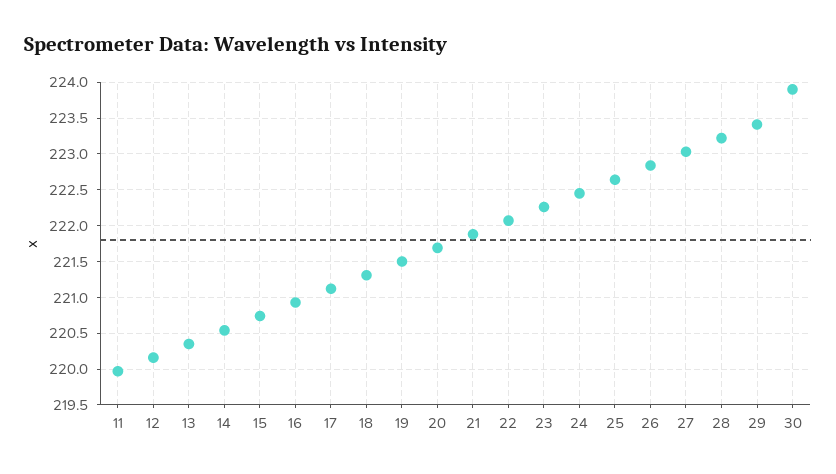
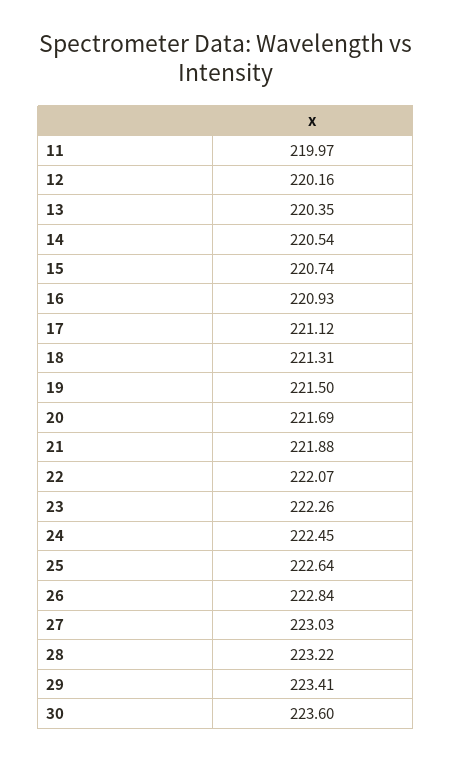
  {
    "11": 219.97,
    "12": 220.16,
    "13": 220.35,
    "14": 220.54,
    "15": 220.74,
    "16": 220.93,
    "17": 221.12,
    "18": 221.31,
    "19": 221.5,
    "20": 221.69,
    "21": 221.88,
    "22": 222.07,
    "23": 222.26,
    "24": 222.45,
    "25": 222.64,
    "26": 222.84,
    "27": 223.03,
    "28": 223.22,
    "29": 223.41,
-   "30": 223.9
+   "30": 223.6
  }

